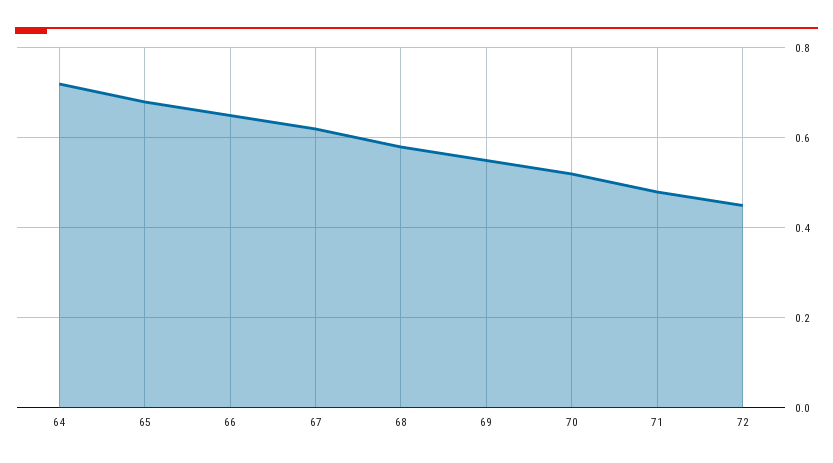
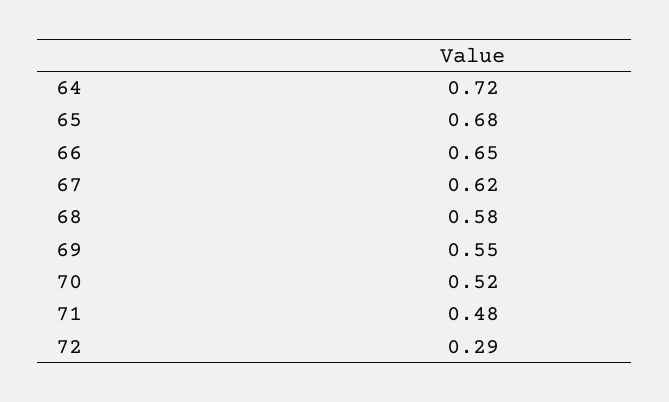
  {
    "64": 0.72,
    "65": 0.68,
    "66": 0.65,
    "67": 0.62,
    "68": 0.58,
    "69": 0.55,
    "70": 0.52,
    "71": 0.48,
-   "72": 0.45
+   "72": 0.29
  }

